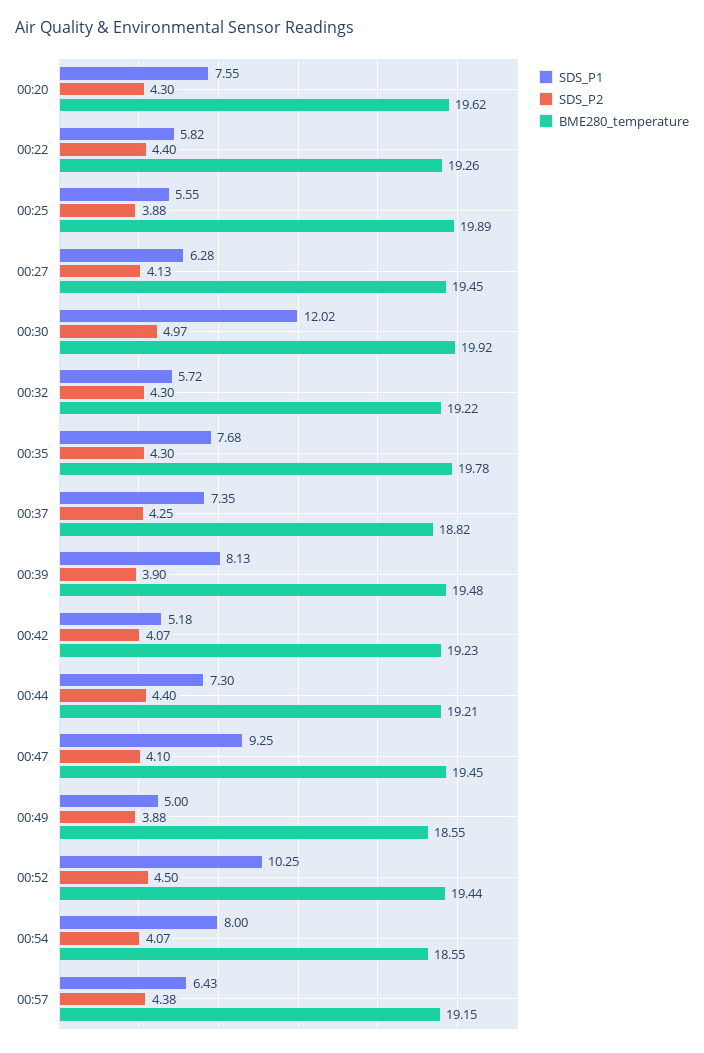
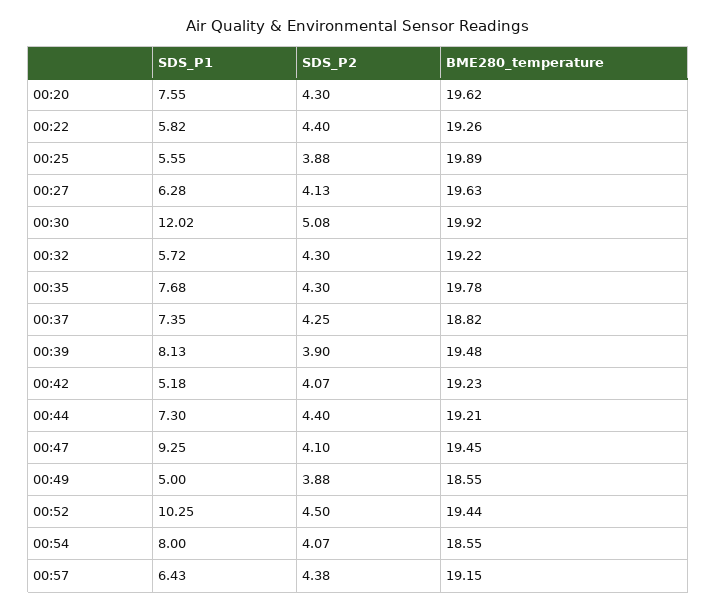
  {
    "SDS_P1": {
      "00:20": 7.55,
      "00:22": 5.82,
      "00:25": 5.55,
      "00:27": 6.28,
      "00:30": 12.02,
      "00:32": 5.72,
      "00:35": 7.68,
      "00:37": 7.35,
      "00:39": 8.13,
      "00:42": 5.18,
      "00:44": 7.3,
      "00:47": 9.25,
      "00:49": 5,
      "00:52": 10.25,
      "00:54": 8,
      "00:57": 6.43
    },
    "SDS_P2": {
      "00:20": 4.3,
      "00:22": 4.4,
      "00:25": 3.88,
      "00:27": 4.13,
-     "00:30": 4.97,
+     "00:30": 5.08,
      "00:32": 4.3,
      "00:35": 4.3,
      "00:37": 4.25,
      "00:39": 3.9,
      "00:42": 4.07,
      "00:44": 4.4,
      "00:47": 4.1,
      "00:49": 3.88,
      "00:52": 4.5,
      "00:54": 4.07,
      "00:57": 4.38
    },
    "BME280_temperature": {
      "00:20": 19.62,
      "00:22": 19.26,
      "00:25": 19.89,
-     "00:27": 19.45,
+     "00:27": 19.63,
      "00:30": 19.92,
      "00:32": 19.22,
      "00:35": 19.78,
      "00:37": 18.82,
      "00:39": 19.48,
      "00:42": 19.23,
      "00:44": 19.21,
      "00:47": 19.45,
      "00:49": 18.55,
      "00:52": 19.44,
      "00:54": 18.55,
      "00:57": 19.15
    }
  }

